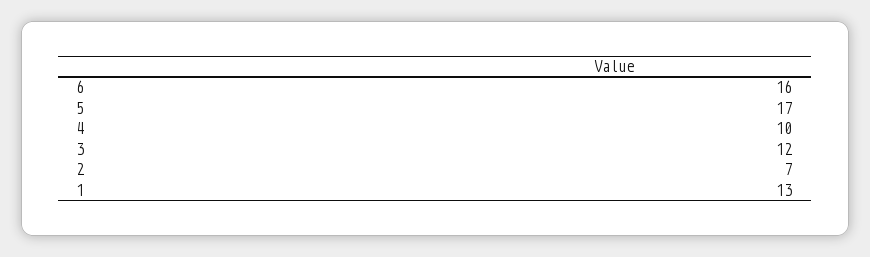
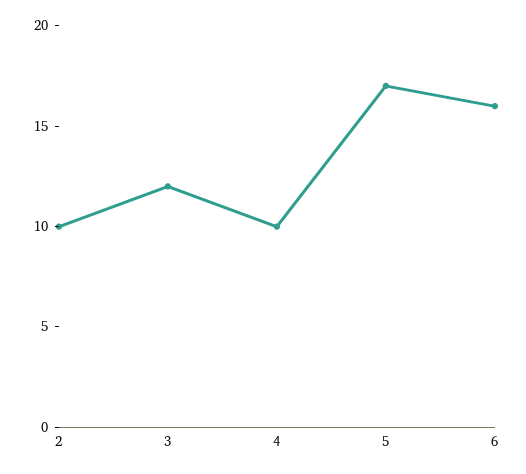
  {
    "6": 16,
    "5": 17,
    "4": 10,
    "3": 12,
-   "2": 7,
+   "2": 10
-   "1": 13
  }

